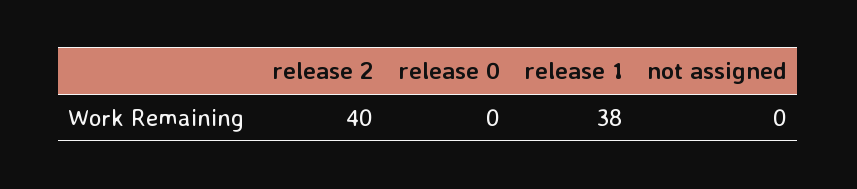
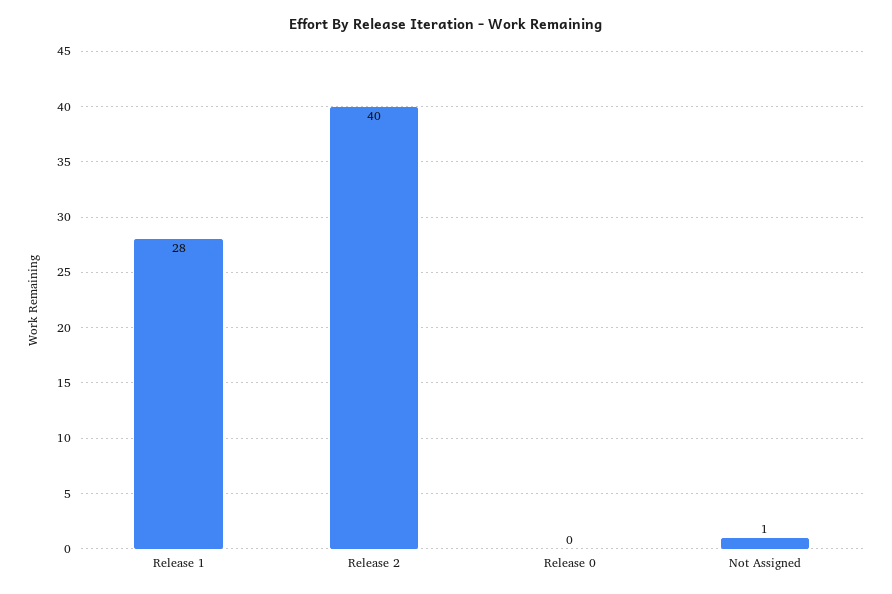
  {
    "release 2": 40,
    "release 0": 0,
-   "release 1": 38,
+   "release 1": 28,
-   "not assigned": 0
+   "not assigned": 1
  }

